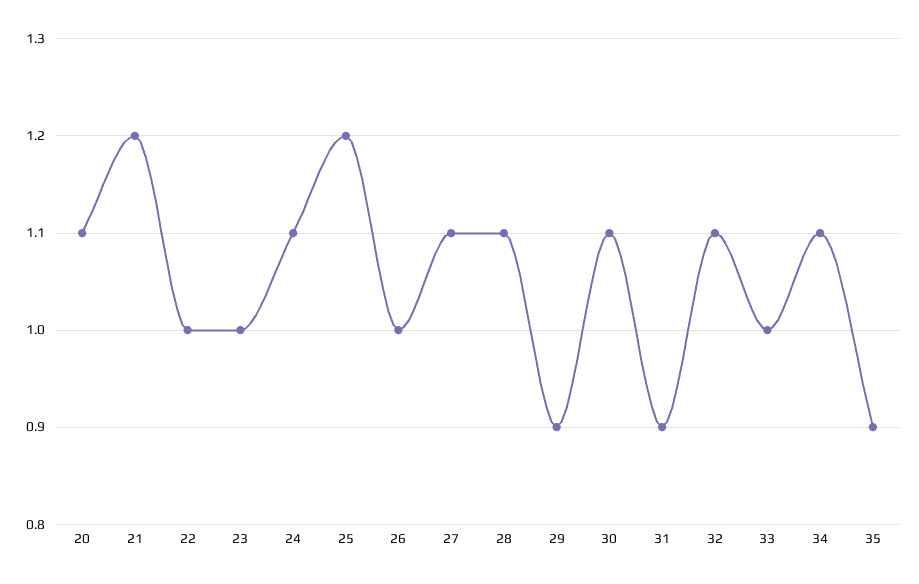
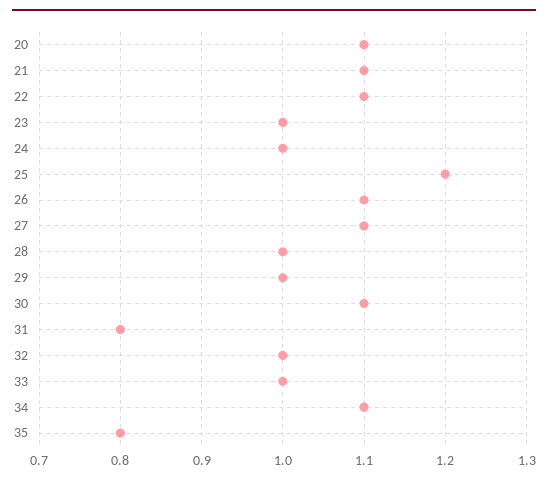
  {
    "20": 1.1,
-   "21": 1.2,
+   "21": 1.1,
-   "22": 1,
+   "22": 1.1,
    "23": 1,
-   "24": 1.1,
+   "24": 1,
    "25": 1.2,
-   "26": 1,
+   "26": 1.1,
    "27": 1.1,
-   "28": 1.1,
+   "28": 1,
-   "29": 0.9,
+   "29": 1,
    "30": 1.1,
-   "31": 0.9,
+   "31": 0.8,
-   "32": 1.1,
+   "32": 1,
    "33": 1,
    "34": 1.1,
-   "35": 0.9
+   "35": 0.8
  }

